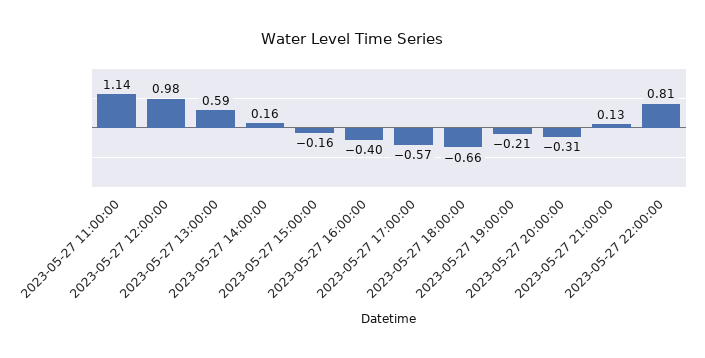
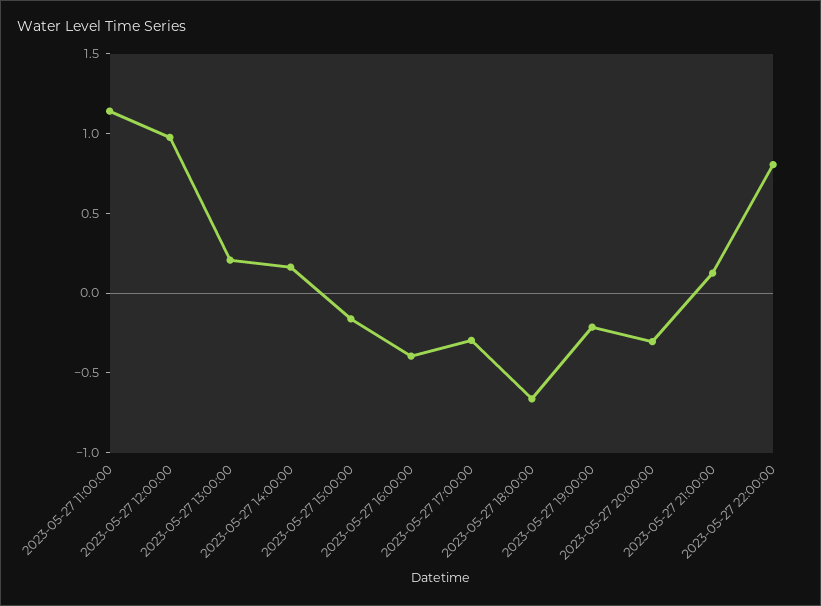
  {
    "2023-05-27 11:00:00": 1.14,
    "2023-05-27 12:00:00": 0.98,
-   "2023-05-27 13:00:00": 0.59,
+   "2023-05-27 13:00:00": 0.2,
    "2023-05-27 14:00:00": 0.16,
    "2023-05-27 15:00:00": -0.16,
    "2023-05-27 16:00:00": -0.4,
-   "2023-05-27 17:00:00": -0.57,
+   "2023-05-27 17:00:00": -0.3,
    "2023-05-27 18:00:00": -0.66,
    "2023-05-27 19:00:00": -0.21,
    "2023-05-27 20:00:00": -0.31,
    "2023-05-27 21:00:00": 0.13,
    "2023-05-27 22:00:00": 0.81
  }

